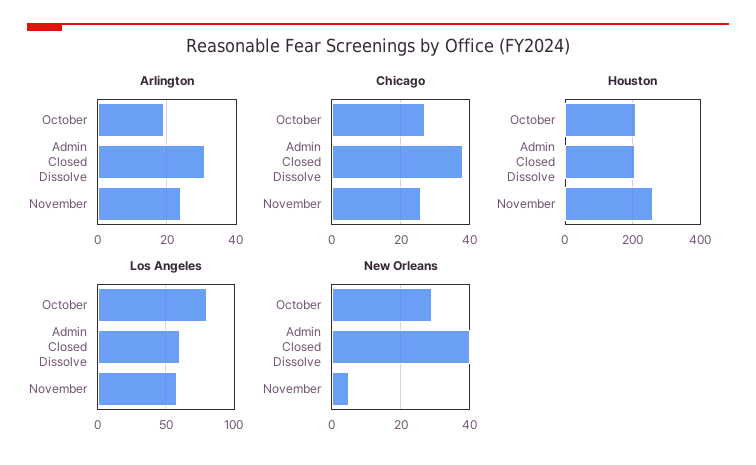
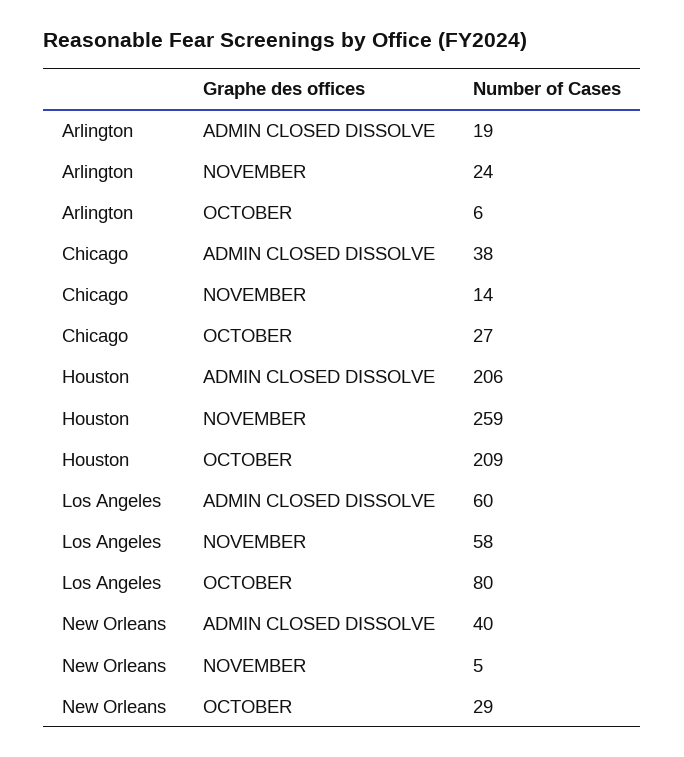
  {
    "Arlington": {
-     "October": 20,
+     "October": 6,
-     "Admin Closed Dissolve": 30,
+     "Admin Closed Dissolve": 19,
      "November": 24
    },
    "Chicago": {
      "October": 27,
      "Admin Closed Dissolve": 38,
-     "November": 25
+     "November": 14
    },
    "Houston": {
      "October": 209,
      "Admin Closed Dissolve": 206,
      "November": 259
    },
    "Los Angeles": {
      "October": 80,
      "Admin Closed Dissolve": 60,
      "November": 58
    },
    "New Orleans": {
      "October": 29,
      "Admin Closed Dissolve": 40,
      "November": 5
    }
  }

